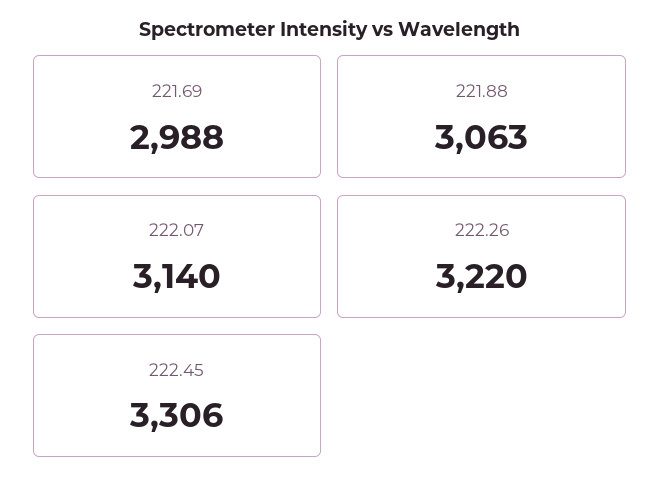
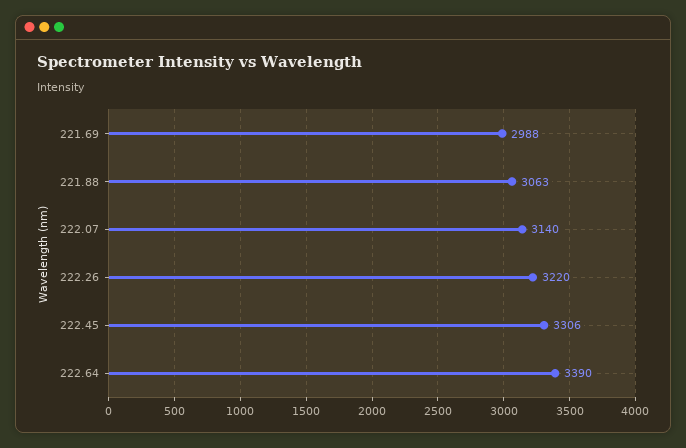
  {
    "221.69": 2988,
    "221.88": 3063,
    "222.07": 3140,
    "222.26": 3220,
-   "222.45": 3306
+   "222.45": 3306,
+   "222.64": 3390
  }

